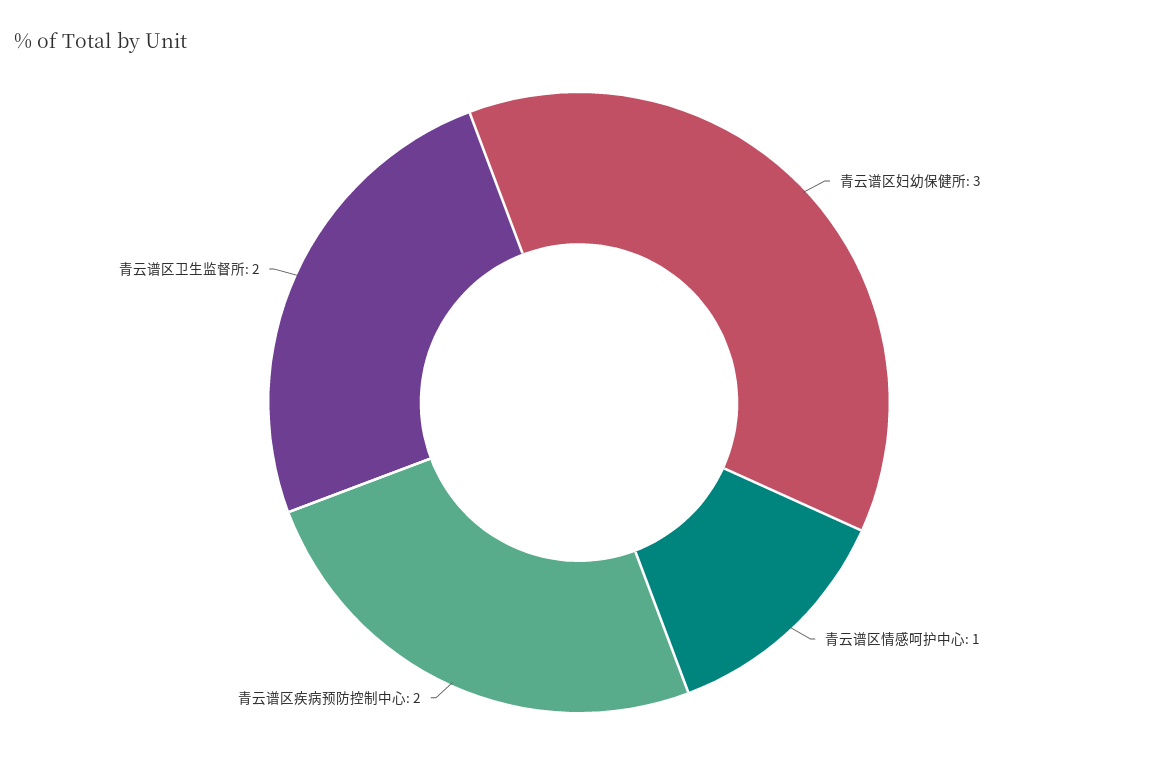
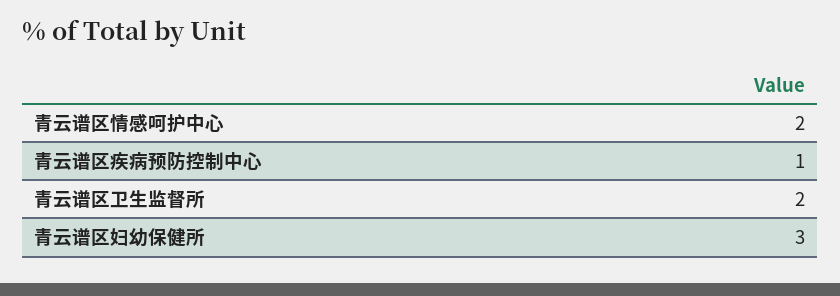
  {
    "青云谱区妇幼保健所": 3,
-   "青云谱区情感呵护中心": 1,
+   "青云谱区情感呵护中心": 2,
-   "青云谱区疾病预防控制中心": 2,
+   "青云谱区疾病预防控制中心": 1,
    "青云谱区卫生监督所": 2
  }

